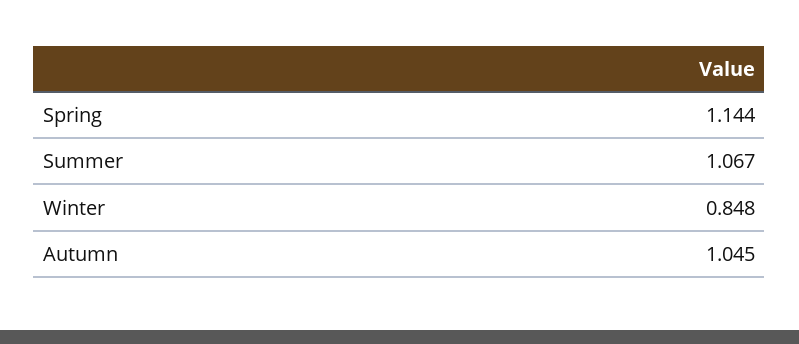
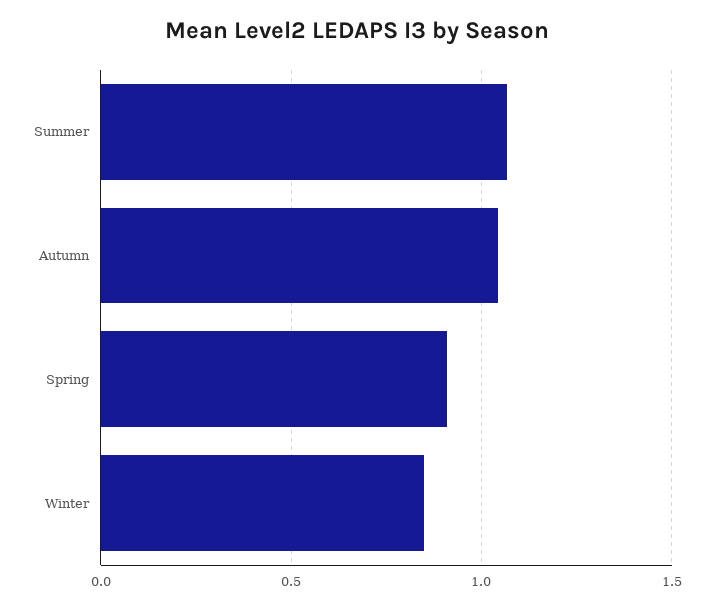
  {
-   "Spring": 1.144,
+   "Spring": 0.9,
    "Summer": 1.067,
    "Winter": 0.848,
    "Autumn": 1.045
  }

